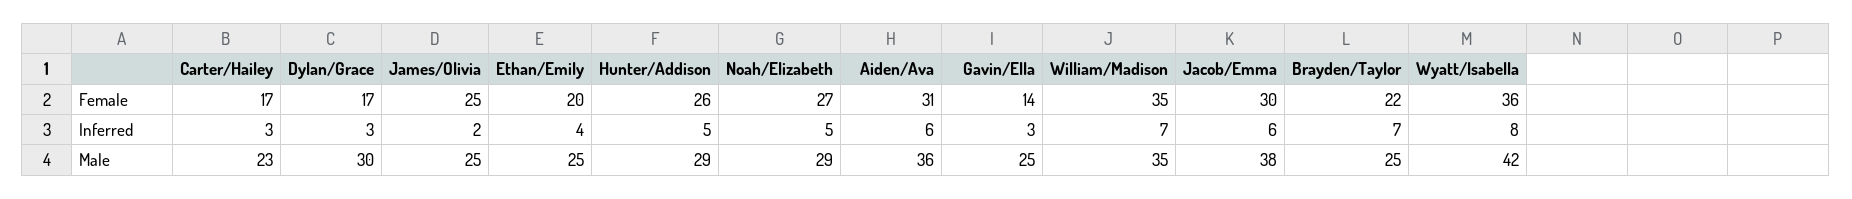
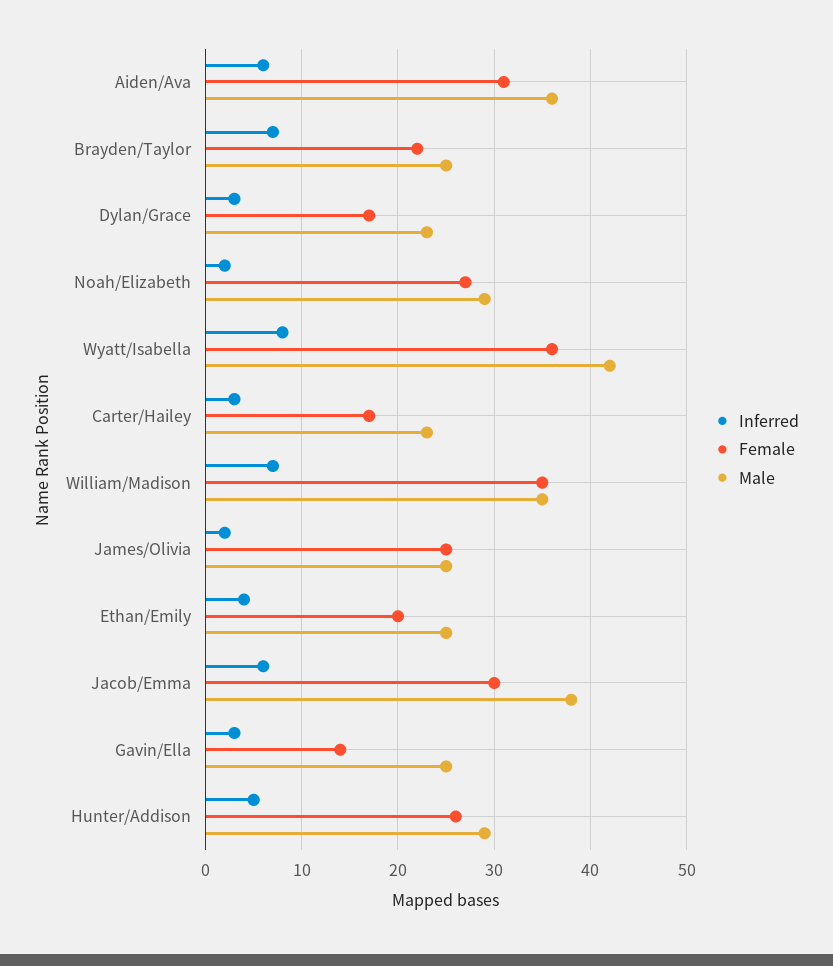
  {
    "Female": {
      "Carter/Hailey": 17,
      "Dylan/Grace": 17,
      "James/Olivia": 25,
      "Ethan/Emily": 20,
      "Hunter/Addison": 26,
      "Noah/Elizabeth": 27,
      "Aiden/Ava": 31,
      "Gavin/Ella": 14,
      "William/Madison": 35,
      "Jacob/Emma": 30,
      "Brayden/Taylor": 22,
      "Wyatt/Isabella": 36
    },
    "Inferred": {
      "Carter/Hailey": 3,
      "Dylan/Grace": 3,
      "James/Olivia": 2,
      "Ethan/Emily": 4,
      "Hunter/Addison": 5,
-     "Noah/Elizabeth": 5,
+     "Noah/Elizabeth": 2,
      "Aiden/Ava": 6,
      "Gavin/Ella": 3,
      "William/Madison": 7,
      "Jacob/Emma": 6,
      "Brayden/Taylor": 7,
      "Wyatt/Isabella": 8
    },
    "Male": {
      "Carter/Hailey": 23,
-     "Dylan/Grace": 30,
+     "Dylan/Grace": 23,
      "James/Olivia": 25,
      "Ethan/Emily": 25,
      "Hunter/Addison": 29,
      "Noah/Elizabeth": 29,
      "Aiden/Ava": 36,
      "Gavin/Ella": 25,
      "William/Madison": 35,
      "Jacob/Emma": 38,
      "Brayden/Taylor": 25,
      "Wyatt/Isabella": 42
    }
  }

